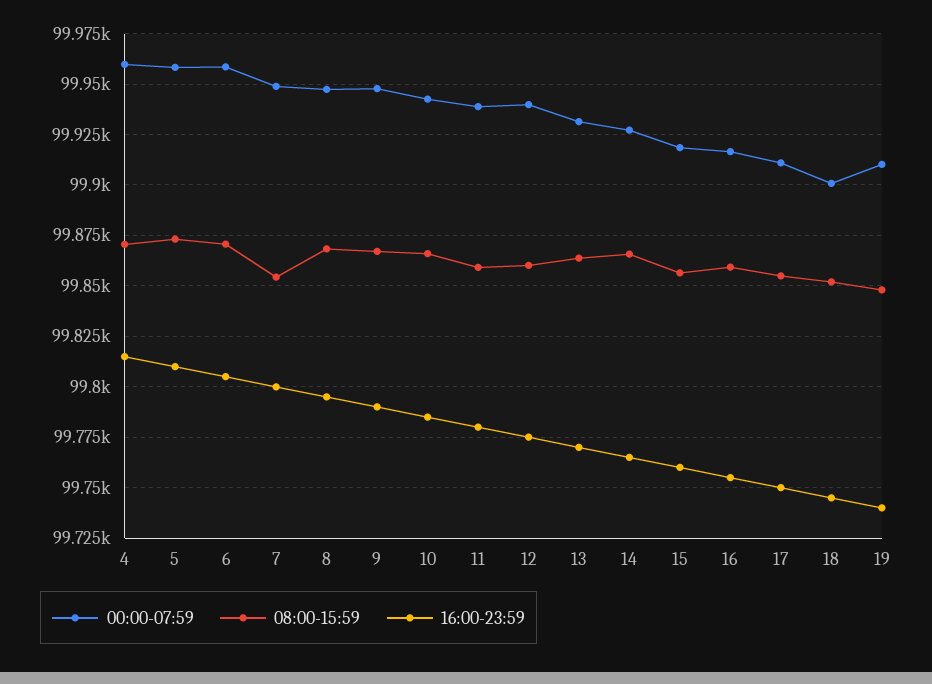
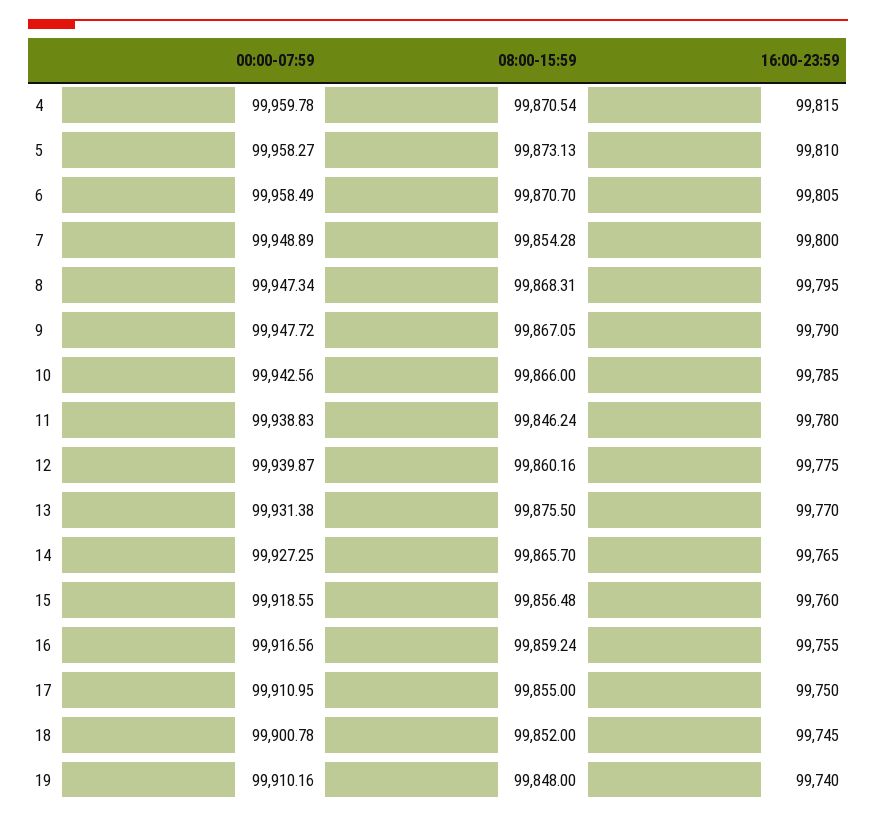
  {
    "00:00-07:59": {
      "4": 99959.78,
      "5": 99958.27,
      "6": 99958.49,
      "7": 99948.89,
      "8": 99947.34,
      "9": 99947.72,
      "10": 99942.56,
      "11": 99938.83,
      "12": 99939.87,
      "13": 99931.38,
      "14": 99927.25,
      "15": 99918.55,
      "16": 99916.56,
      "17": 99910.95,
      "18": 99900.78,
      "19": 99910.16
    },
    "08:00-15:59": {
      "4": 99870.54,
      "5": 99873.13,
      "6": 99870.7,
      "7": 99854.28,
      "8": 99868.31,
      "9": 99867.05,
      "10": 99866,
-     "11": 99860,
+     "11": 99846.24,
      "12": 99860.16,
-     "13": 99865,
+     "13": 99875.5,
      "14": 99865.7,
      "15": 99856.48,
      "16": 99859.24,
      "17": 99855,
      "18": 99852,
      "19": 99848
    },
    "16:00-23:59": {
      "4": 99815,
      "5": 99810,
      "6": 99805,
      "7": 99800,
      "8": 99795,
      "9": 99790,
      "10": 99785,
      "11": 99780,
      "12": 99775,
      "13": 99770,
      "14": 99765,
      "15": 99760,
      "16": 99755,
      "17": 99750,
      "18": 99745,
      "19": 99740
    }
  }

